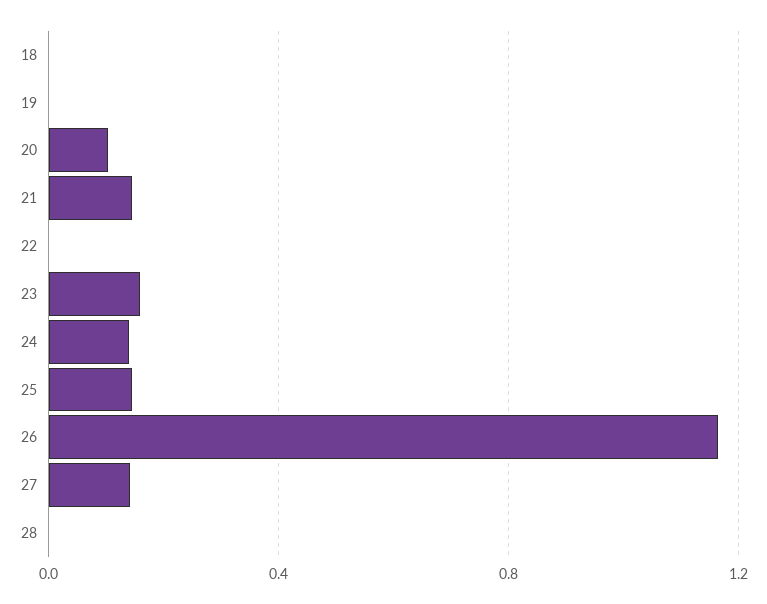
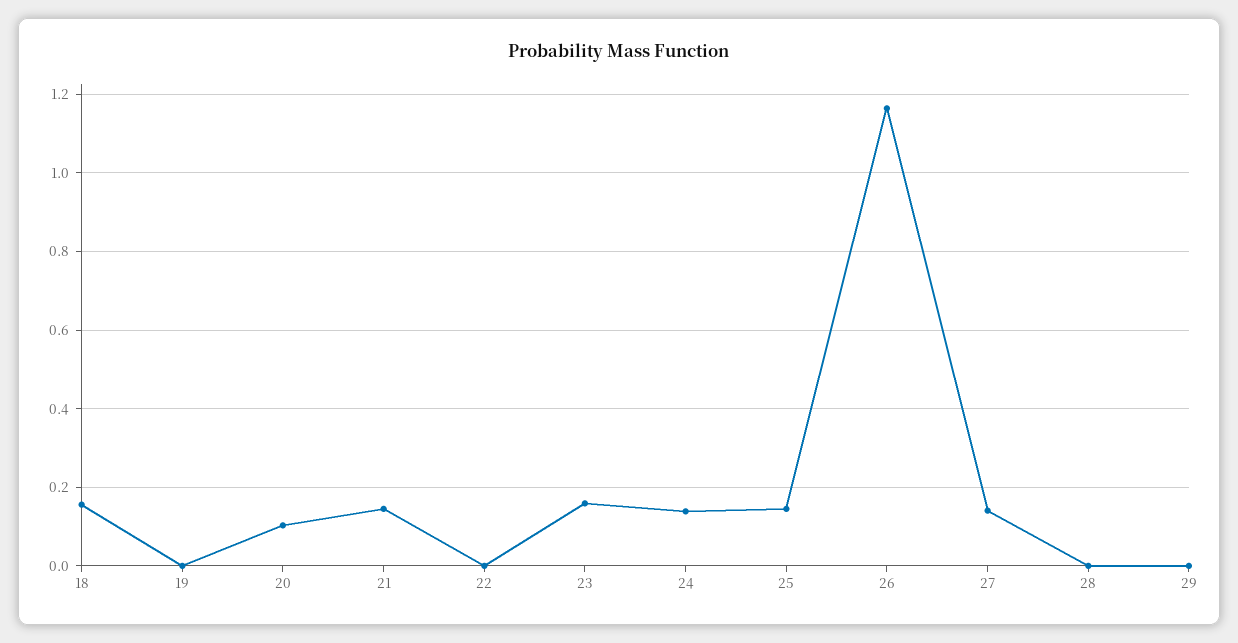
  {
-   "18": 0,
+   "18": 0.16,
    "19": 0,
    "20": 0.1,
    "21": 0.14,
    "22": 0,
    "23": 0.16,
    "24": 0.14,
    "25": 0.14,
    "26": 1.16,
    "27": 0.14,
-   "28": 0
+   "28": 0,
+   "29": 0
  }

